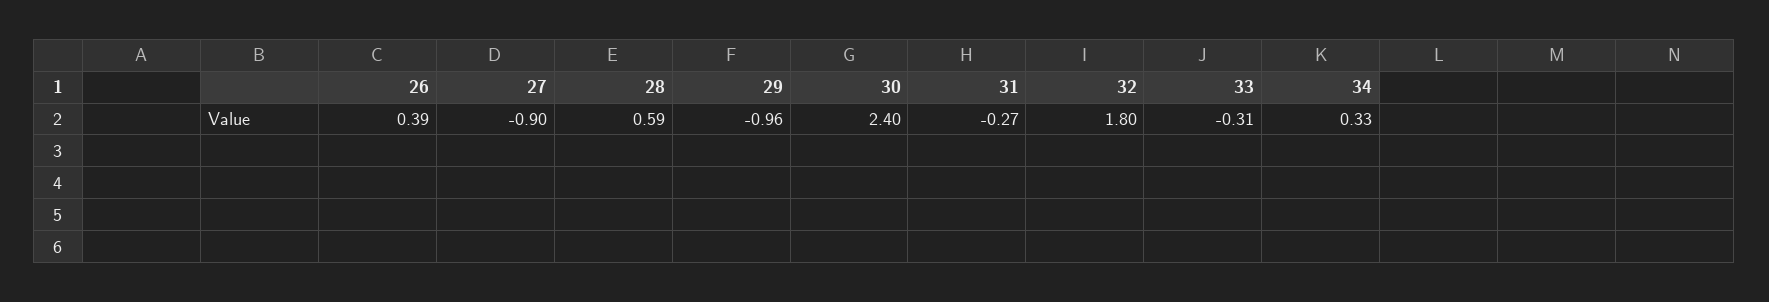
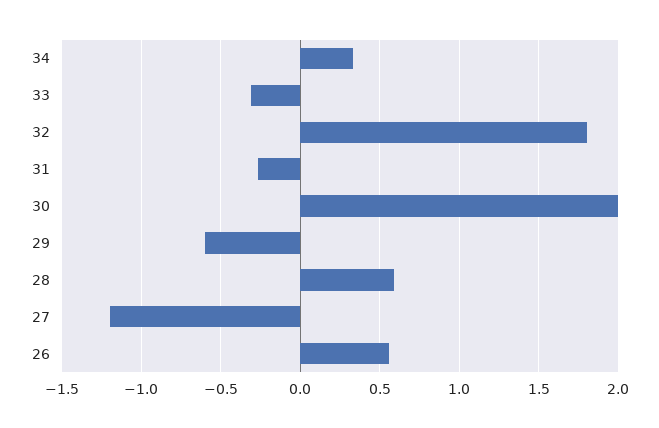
  {
-   "26": 0.39,
+   "26": 0.55,
-   "27": -0.9,
+   "27": -1.2,
    "28": 0.59,
-   "29": -0.96,
+   "29": -0.6,
-   "30": 2.4,
+   "30": 2,
    "31": -0.27,
    "32": 1.8,
    "33": -0.31,
    "34": 0.33
  }

